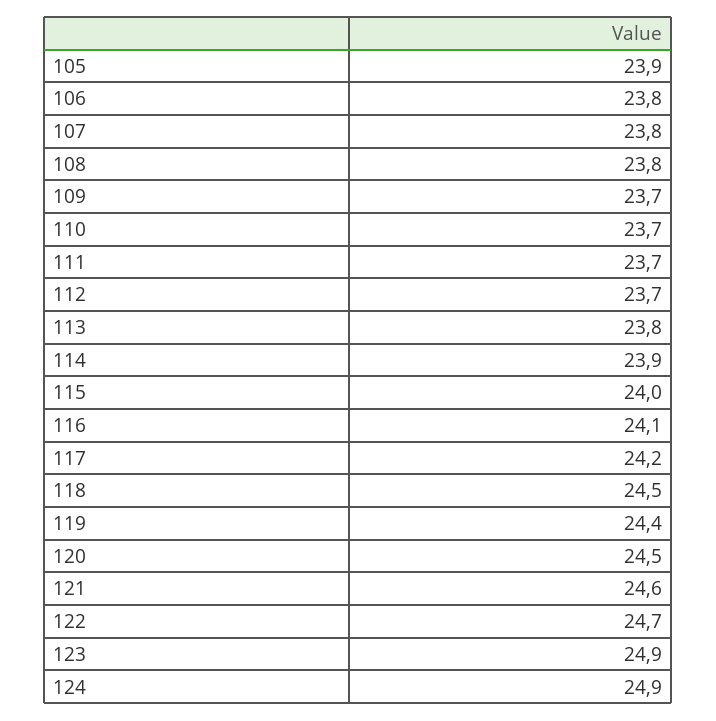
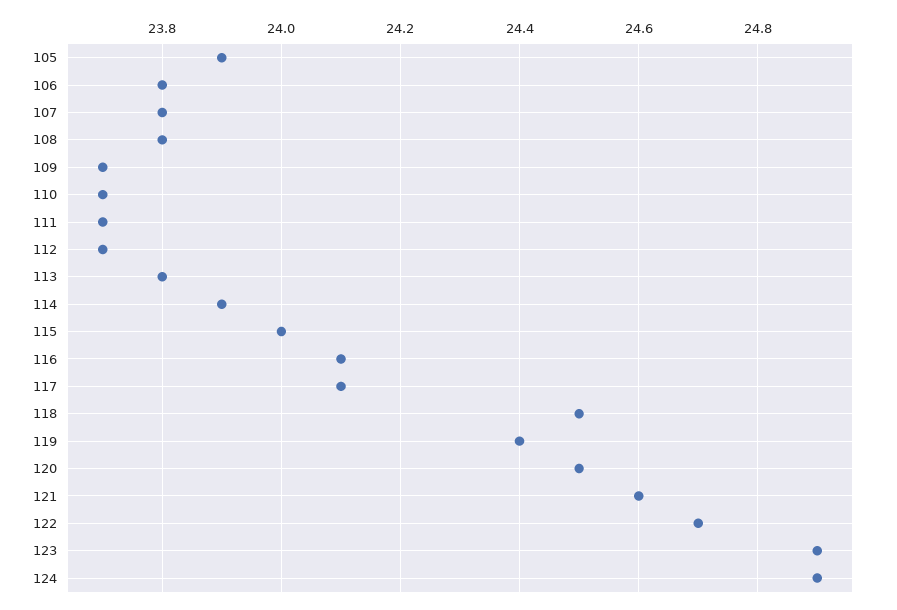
  {
    "105": 23.9,
    "106": 23.8,
    "107": 23.8,
    "108": 23.8,
    "109": 23.7,
    "110": 23.7,
    "111": 23.7,
    "112": 23.7,
    "113": 23.8,
    "114": 23.9,
    "115": 24,
    "116": 24.1,
-   "117": 24.2,
+   "117": 24.1,
    "118": 24.5,
    "119": 24.4,
    "120": 24.5,
    "121": 24.6,
    "122": 24.7,
    "123": 24.9,
    "124": 24.9
  }

